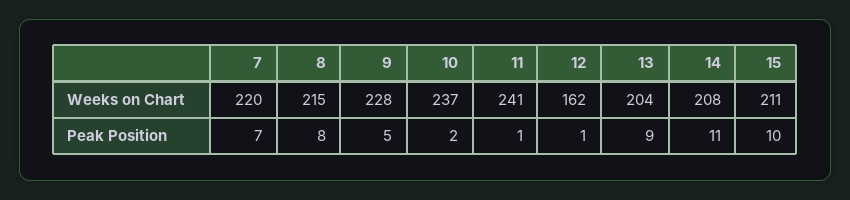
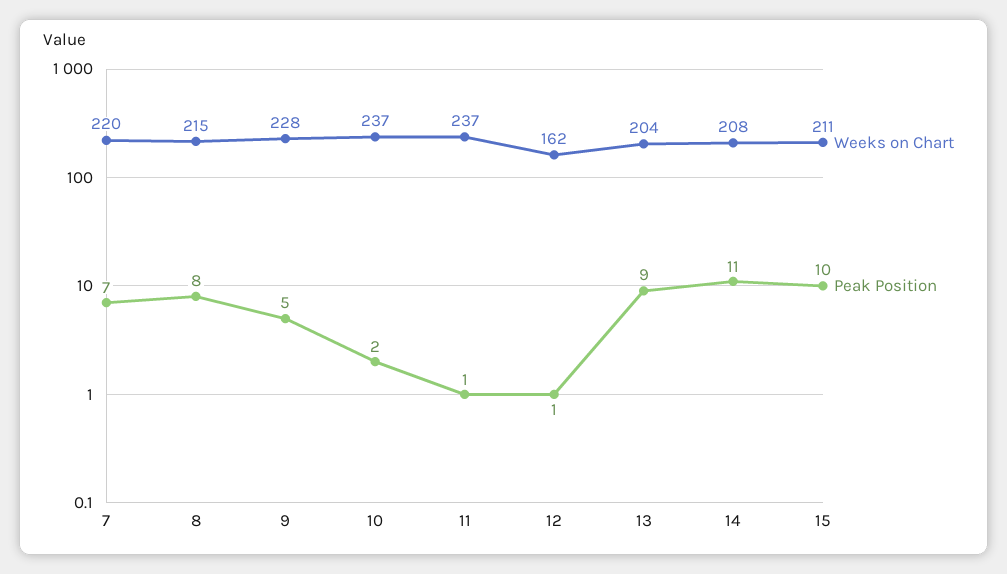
  {
    "Weeks on Chart": {
      "7": 220,
      "8": 215,
      "9": 228,
      "10": 237,
-     "11": 241,
+     "11": 237,
      "12": 162,
      "13": 204,
      "14": 208,
      "15": 211
    },
    "Peak Position": {
      "7": 7,
      "8": 8,
      "9": 5,
      "10": 2,
      "11": 1,
      "12": 1,
      "13": 9,
      "14": 11,
      "15": 10
    }
  }

